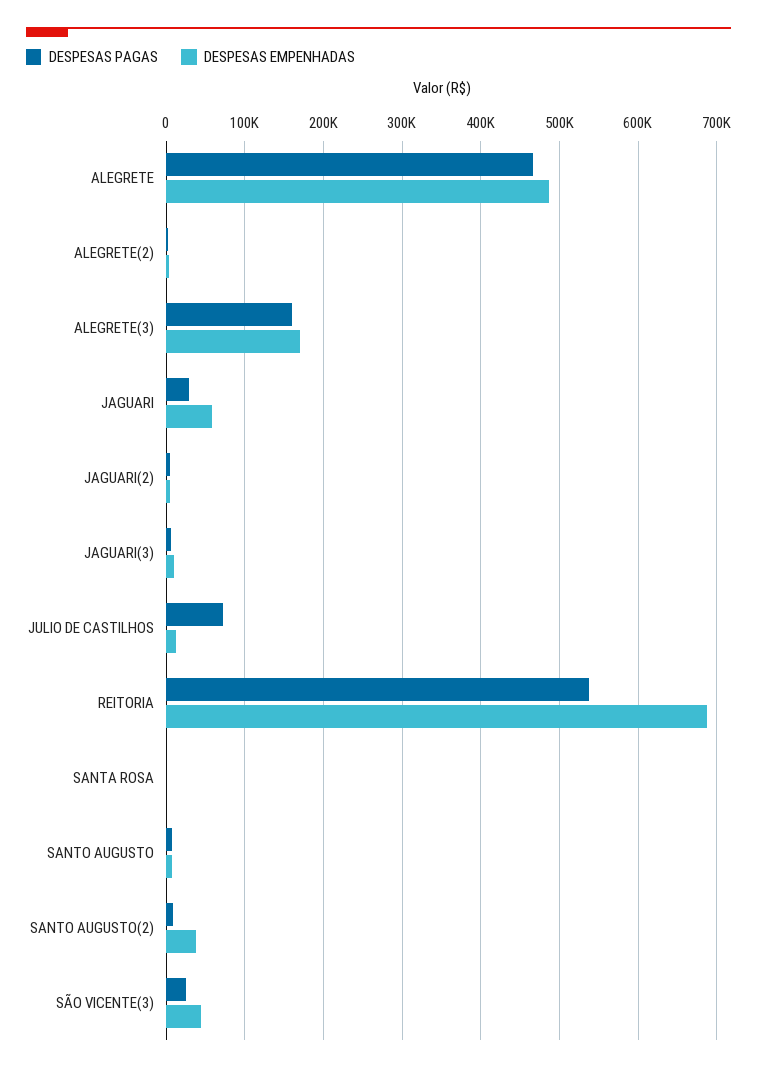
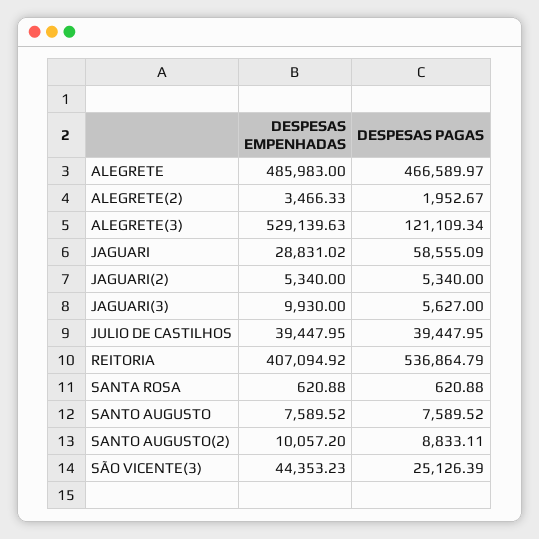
  {
    "DESPESAS PAGAS": {
      "ALEGRETE": 466589.97,
      "ALEGRETE(2)": 1952.67,
-     "ALEGRETE(3)": 160000,
+     "ALEGRETE(3)": 121109.34,
-     "JAGUARI": 30000,
+     "JAGUARI": 58555.09,
      "JAGUARI(2)": 5340,
      "JAGUARI(3)": 5627,
-     "JULIO DE CASTILHOS": 70000,
+     "JULIO DE CASTILHOS": 39447.95,
      "REITORIA": 536864.79,
      "SANTA ROSA": 620.88,
      "SANTO AUGUSTO": 7589.52,
      "SANTO AUGUSTO(2)": 8833.11,
      "SÃO VICENTE(3)": 25126.39
    },
    "DESPESAS EMPENHADAS": {
      "ALEGRETE": 485983,
      "ALEGRETE(2)": 3466.33,
-     "ALEGRETE(3)": 170000,
+     "ALEGRETE(3)": 529139.63,
-     "JAGUARI": 60000,
+     "JAGUARI": 28831.02,
      "JAGUARI(2)": 5340,
      "JAGUARI(3)": 9930,
-     "JULIO DE CASTILHOS": 10000,
+     "JULIO DE CASTILHOS": 39447.95,
-     "REITORIA": 690000,
+     "REITORIA": 407094.92,
      "SANTA ROSA": 620.88,
      "SANTO AUGUSTO": 7589.52,
-     "SANTO AUGUSTO(2)": 40000,
+     "SANTO AUGUSTO(2)": 10057.2,
      "SÃO VICENTE(3)": 44353.23
    }
  }

